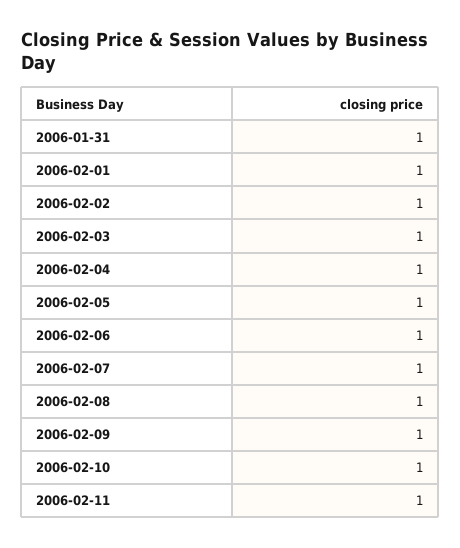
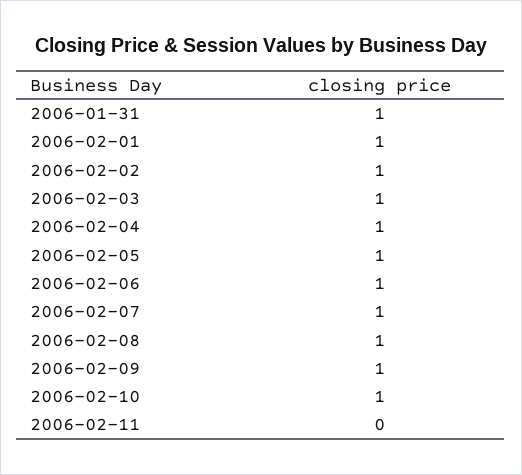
  {
    "2006-01-31": 1,
    "2006-02-01": 1,
    "2006-02-02": 1,
    "2006-02-03": 1,
    "2006-02-04": 1,
    "2006-02-05": 1,
    "2006-02-06": 1,
    "2006-02-07": 1,
    "2006-02-08": 1,
    "2006-02-09": 1,
    "2006-02-10": 1,
-   "2006-02-11": 1
+   "2006-02-11": 0
  }

